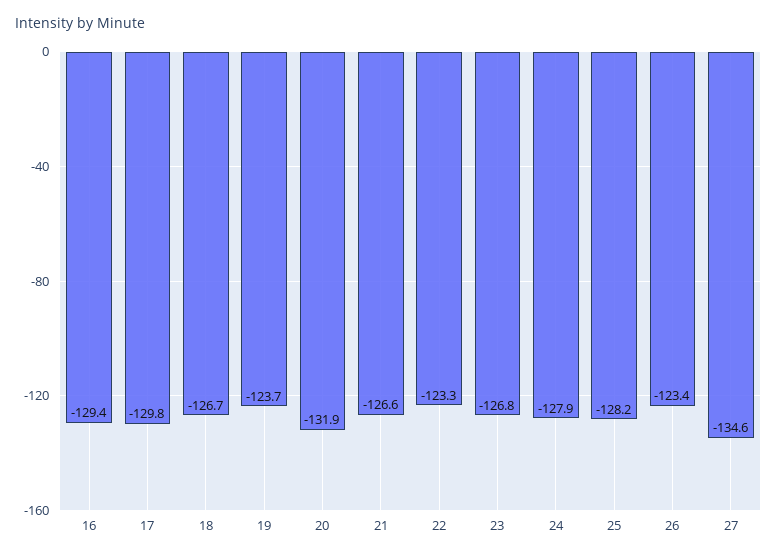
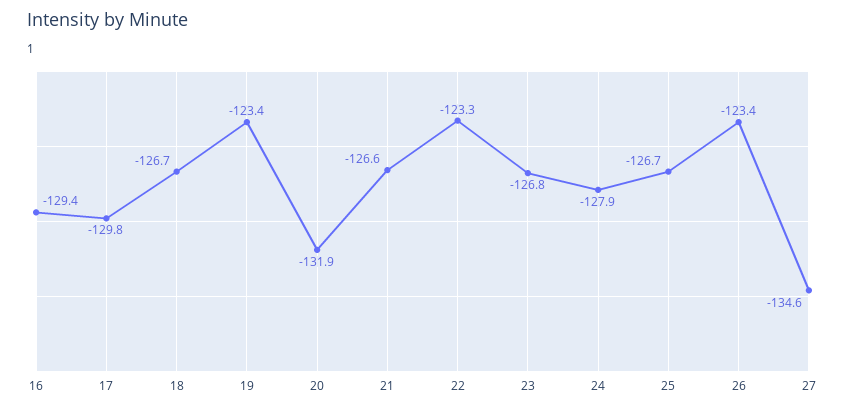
  {
    "16": -129.4,
    "17": -129.8,
    "18": -126.7,
-   "19": -123.7,
+   "19": -123.4,
    "20": -131.9,
    "21": -126.6,
    "22": -123.3,
    "23": -126.8,
    "24": -127.9,
-   "25": -128.2,
+   "25": -126.7,
    "26": -123.4,
    "27": -134.6
  }

